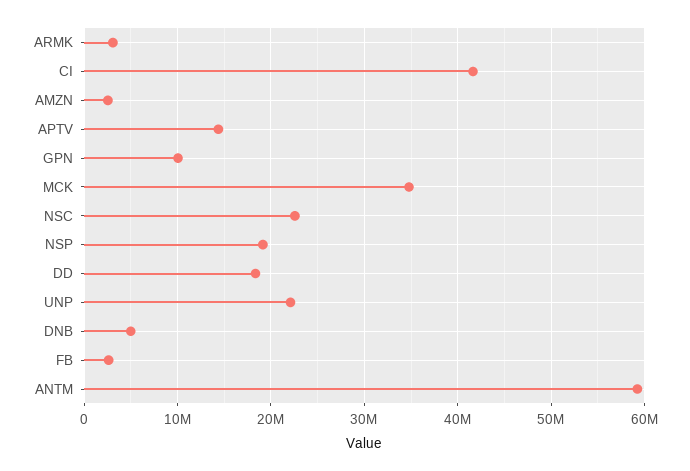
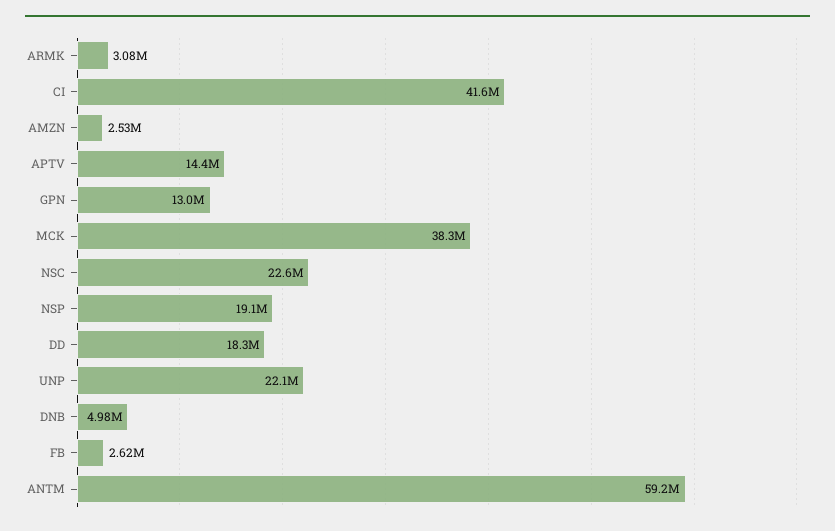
  {
    "ARMK": 3080000,
    "CI": 41600000,
    "AMZN": 2530000,
    "APTV": 14400000,
-   "GPN": 10000000,
+   "GPN": 13000000,
-   "MCK": 35000000,
+   "MCK": 38300000,
    "NSC": 22600000,
    "NSP": 19100000,
    "DD": 18300000,
    "UNP": 22100000,
    "DNB": 4980000,
    "FB": 2620000,
    "ANTM": 59200000
  }

